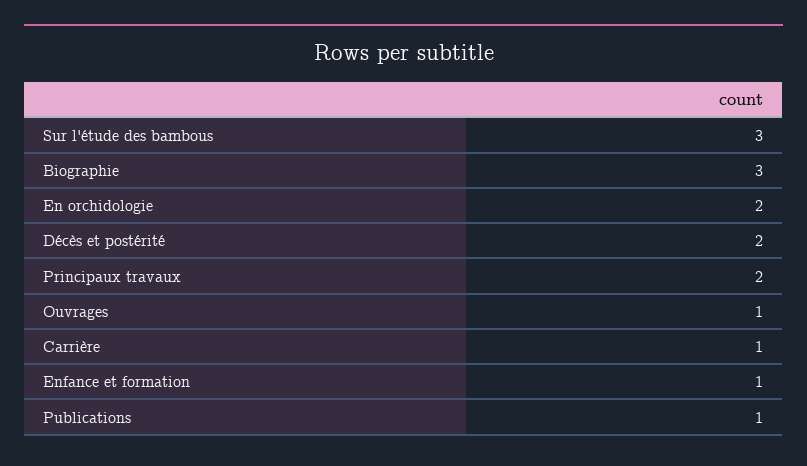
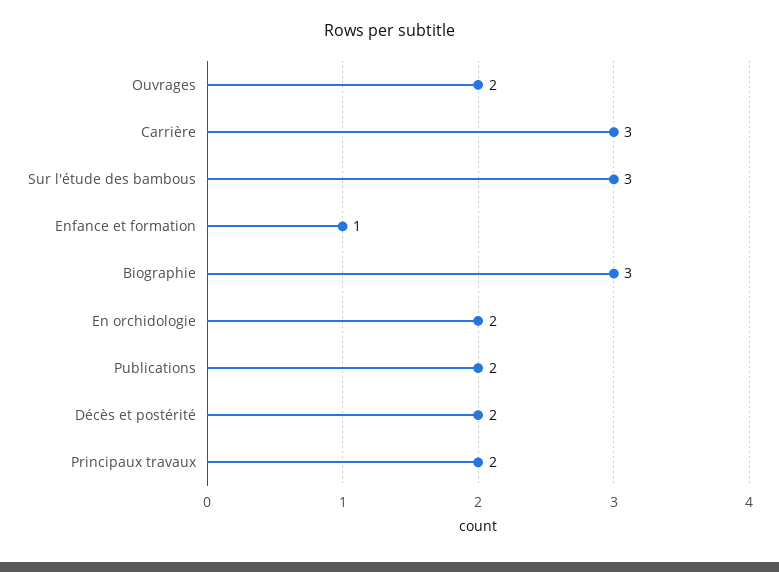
  {
    "Sur l'étude des bambous": 3,
    "Biographie": 3,
    "En orchidologie": 2,
    "Décès et postérité": 2,
    "Principaux travaux": 2,
-   "Ouvrages": 1,
+   "Ouvrages": 2,
-   "Carrière": 1,
+   "Carrière": 3,
    "Enfance et formation": 1,
-   "Publications": 1
+   "Publications": 2
  }

